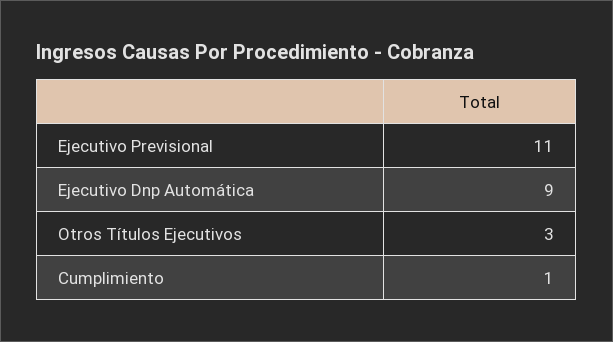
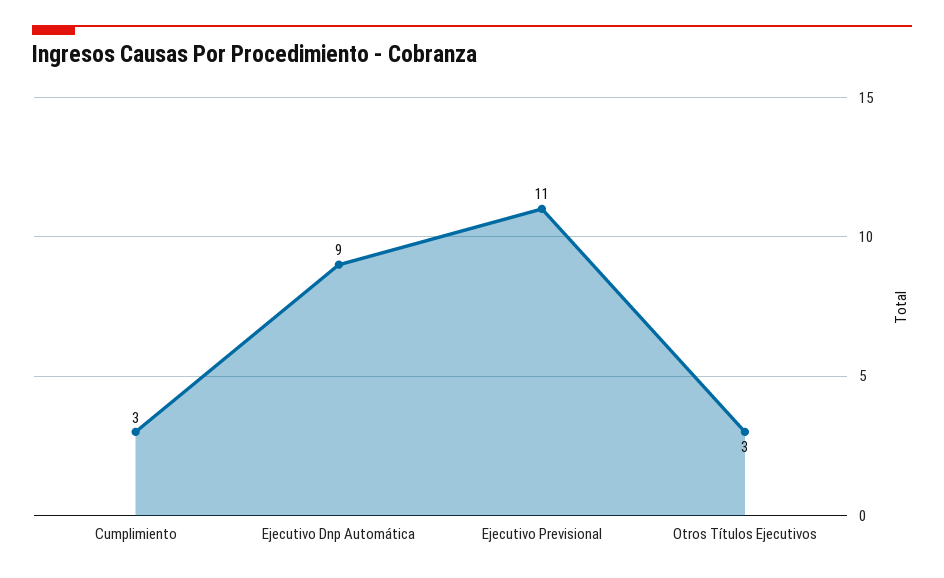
  {
    "Ejecutivo Previsional": 11,
    "Ejecutivo Dnp Automática": 9,
    "Otros Títulos Ejecutivos": 3,
-   "Cumplimiento": 1
+   "Cumplimiento": 3
  }

